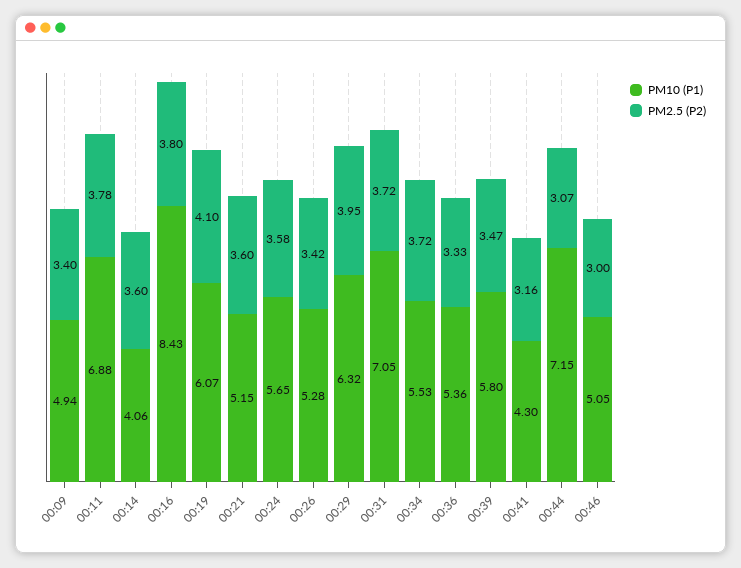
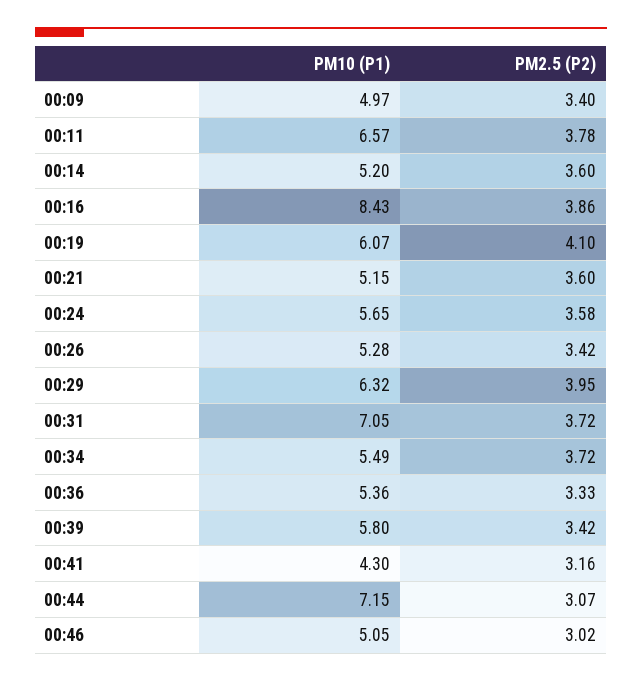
  {
    "PM10 (P1)": {
-     "00:09": 4.94,
+     "00:09": 4.97,
-     "00:11": 6.88,
+     "00:11": 6.57,
-     "00:14": 4.06,
+     "00:14": 5.2,
      "00:16": 8.43,
      "00:19": 6.07,
      "00:21": 5.15,
      "00:24": 5.65,
      "00:26": 5.28,
      "00:29": 6.32,
      "00:31": 7.05,
-     "00:34": 5.53,
+     "00:34": 5.49,
      "00:36": 5.36,
      "00:39": 5.8,
      "00:41": 4.3,
      "00:44": 7.15,
      "00:46": 5.05
    },
    "PM2.5 (P2)": {
      "00:09": 3.4,
      "00:11": 3.78,
      "00:14": 3.6,
-     "00:16": 3.8,
+     "00:16": 3.86,
      "00:19": 4.1,
      "00:21": 3.6,
      "00:24": 3.58,
      "00:26": 3.42,
      "00:29": 3.95,
      "00:31": 3.72,
      "00:34": 3.72,
      "00:36": 3.33,
-     "00:39": 3.47,
+     "00:39": 3.42,
      "00:41": 3.16,
      "00:44": 3.07,
-     "00:46": 3
+     "00:46": 3.02
    }
  }

